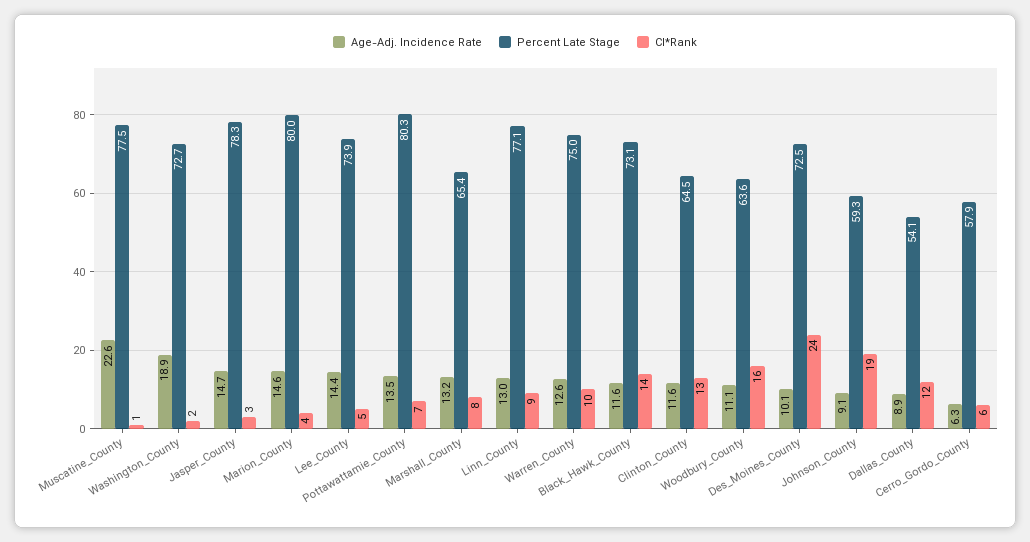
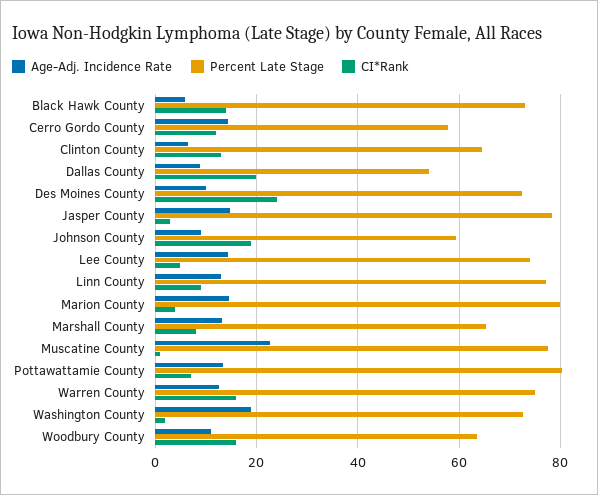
  {
    "Age-Adj. Incidence Rate": {
      "Muscatine_County": 22.6,
      "Washington_County": 18.9,
      "Jasper_County": 14.7,
      "Marion_County": 14.6,
      "Lee_County": 14.4,
      "Pottawattamie_County": 13.5,
      "Marshall_County": 13.2,
      "Linn_County": 13,
      "Warren_County": 12.6,
-     "Black_Hawk_County": 11.6,
+     "Black_Hawk_County": 6,
-     "Clinton_County": 11.6,
+     "Clinton_County": 6,
      "Woodbury_County": 11.1,
      "Des_Moines_County": 10.1,
      "Johnson_County": 9.1,
      "Dallas_County": 8.9,
-     "Cerro_Gordo_County": 6.3
+     "Cerro_Gordo_County": 14
    },
    "Percent Late Stage": {
      "Muscatine_County": 77.5,
      "Washington_County": 72.7,
      "Jasper_County": 78.3,
      "Marion_County": 80,
      "Lee_County": 73.9,
      "Pottawattamie_County": 80.3,
      "Marshall_County": 65.4,
      "Linn_County": 77.1,
      "Warren_County": 75,
      "Black_Hawk_County": 73.1,
      "Clinton_County": 64.5,
      "Woodbury_County": 63.6,
      "Des_Moines_County": 72.5,
      "Johnson_County": 59.3,
      "Dallas_County": 54.1,
      "Cerro_Gordo_County": 57.9
    },
    "CI*Rank": {
      "Muscatine_County": 1,
      "Washington_County": 2,
      "Jasper_County": 3,
      "Marion_County": 4,
      "Lee_County": 5,
      "Pottawattamie_County": 7,
      "Marshall_County": 8,
      "Linn_County": 9,
-     "Warren_County": 10,
+     "Warren_County": 16,
      "Black_Hawk_County": 14,
      "Clinton_County": 13,
      "Woodbury_County": 16,
      "Des_Moines_County": 24,
      "Johnson_County": 19,
-     "Dallas_County": 12,
+     "Dallas_County": 20,
-     "Cerro_Gordo_County": 6
+     "Cerro_Gordo_County": 12
    }
  }

